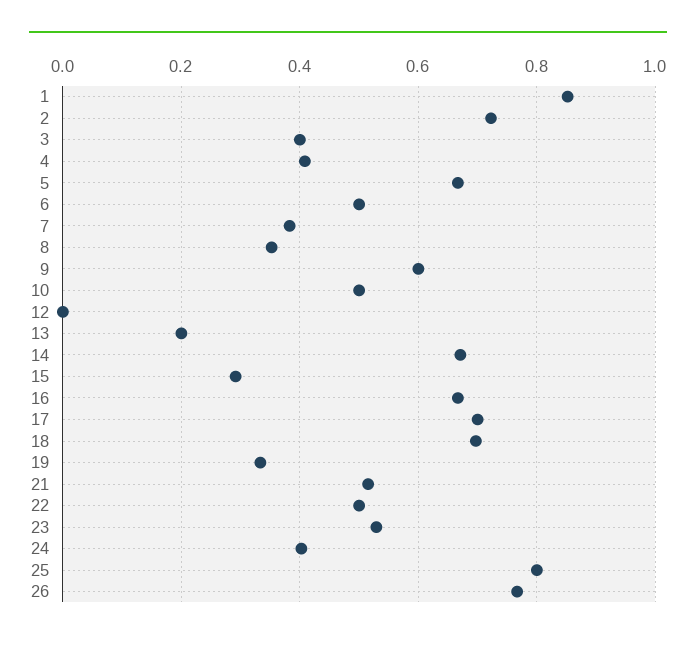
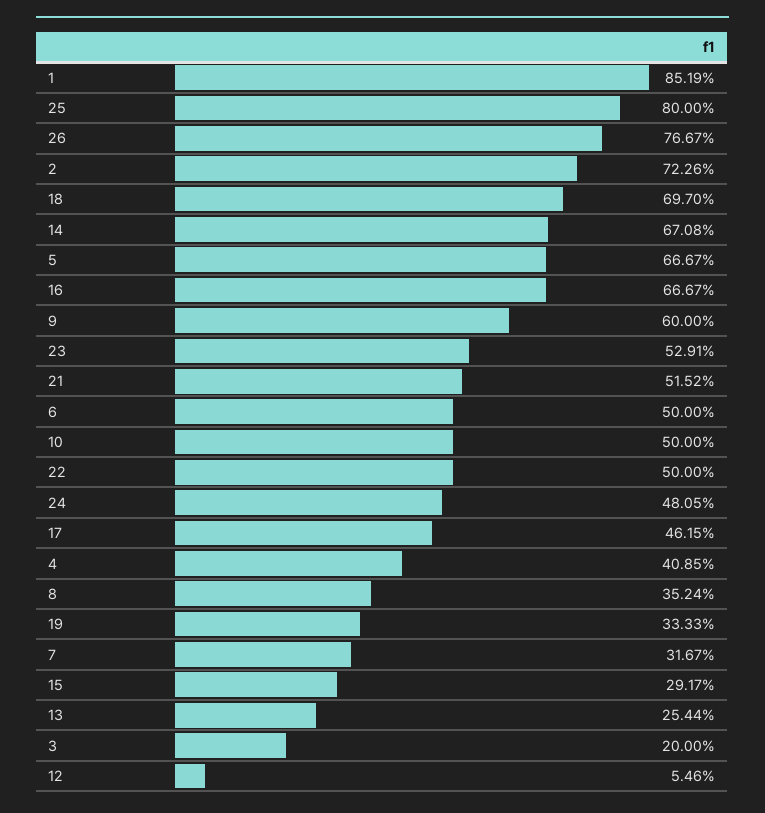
  {
    "1": 0.8519,
    "2": 0.7226,
-   "3": 0.4,
+   "3": 0.2,
    "4": 0.4085,
    "5": 0.6667,
    "6": 0.5,
-   "7": 0.38,
+   "7": 0.3167,
    "8": 0.3524,
    "9": 0.6,
    "10": 0.5,
-   "12": 0,
+   "12": 0.0546,
-   "13": 0.2,
+   "13": 0.2544,
    "14": 0.6708,
    "15": 0.2917,
    "16": 0.6667,
-   "17": 0.7,
+   "17": 0.4615,
    "18": 0.697,
    "19": 0.3333,
    "21": 0.5152,
    "22": 0.5,
    "23": 0.5291,
-   "24": 0.4,
+   "24": 0.4805,
    "25": 0.8,
    "26": 0.7667
  }

